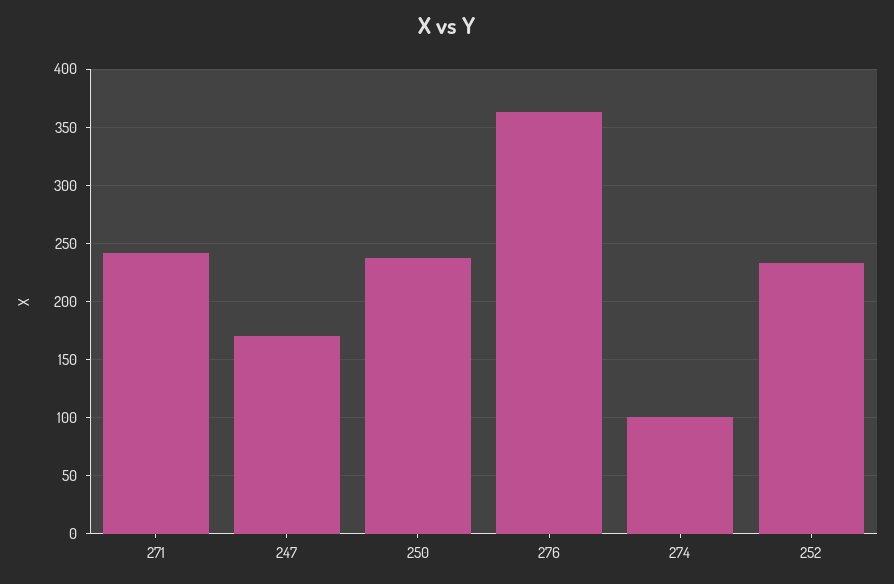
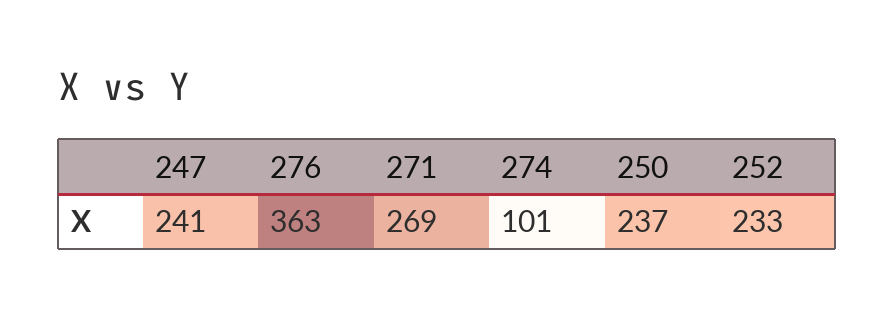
  {
-   "271": 240,
+   "271": 269,
-   "247": 170,
+   "247": 241,
    "250": 237,
    "276": 363,
    "274": 101,
    "252": 233
  }

